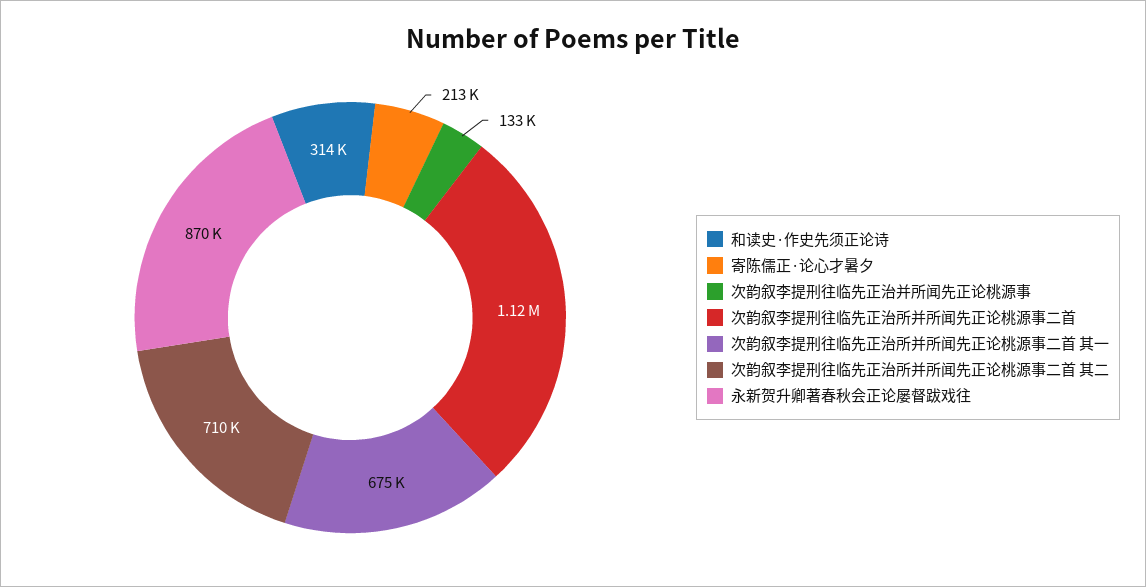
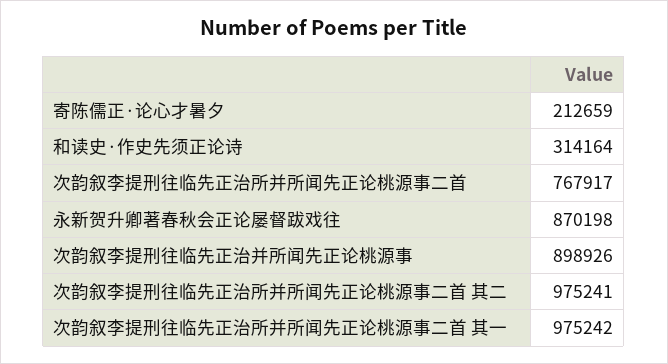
  {
    "和读史·作史先须正论诗": 314164,
    "寄陈儒正·论心才暑夕": 212659,
-   "次韵叙李提刑往临先正治并所闻先正论桃源事": 133000,
+   "次韵叙李提刑往临先正治并所闻先正论桃源事": 898926,
-   "次韵叙李提刑往临先正治所并所闻先正论桃源事二首": 1120000,
+   "次韵叙李提刑往临先正治所并所闻先正论桃源事二首": 767917,
-   "次韵叙李提刑往临先正治所并所闻先正论桃源事二首 其一": 675000,
+   "次韵叙李提刑往临先正治所并所闻先正论桃源事二首 其一": 975242,
-   "次韵叙李提刑往临先正治所并所闻先正论桃源事二首 其二": 710000,
+   "次韵叙李提刑往临先正治所并所闻先正论桃源事二首 其二": 975241,
    "永新贺升卿著春秋会正论屡督跋戏往": 870198
  }

